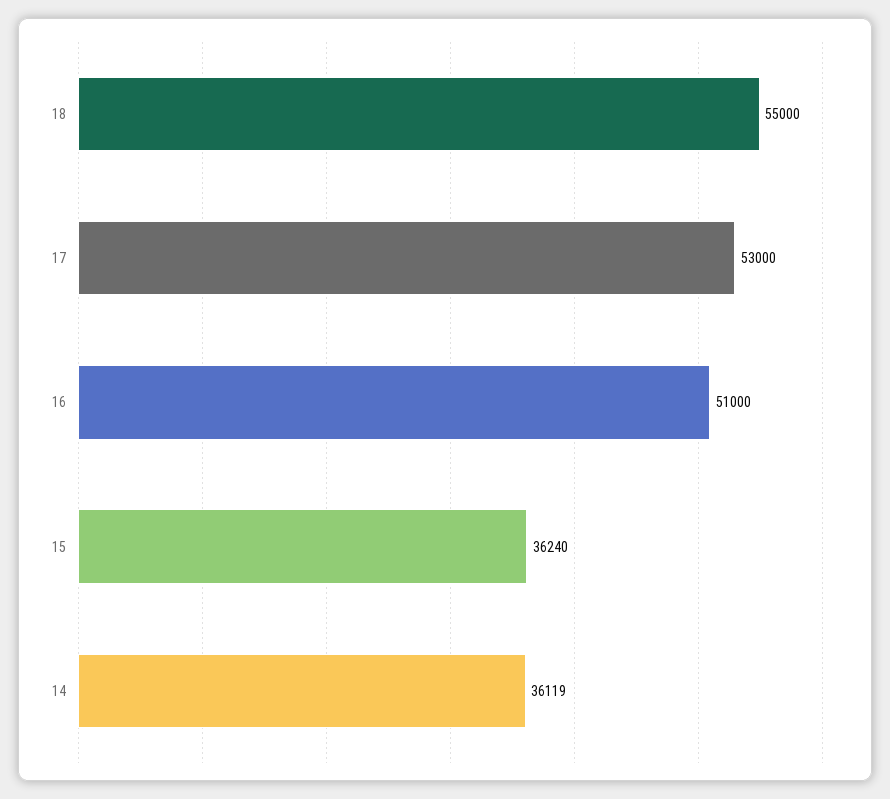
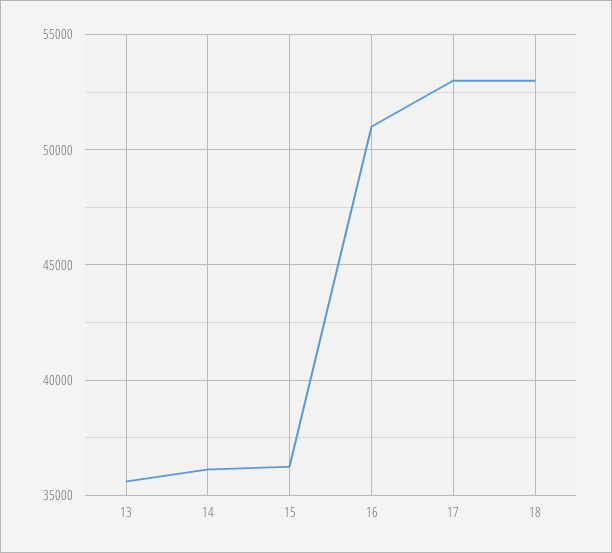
  {
-   "18": 55000,
+   "18": 53000,
    "17": 53000,
    "16": 51000,
    "15": 36240,
-   "14": 36119
+   "14": 36119,
+   "13": 35500
  }

